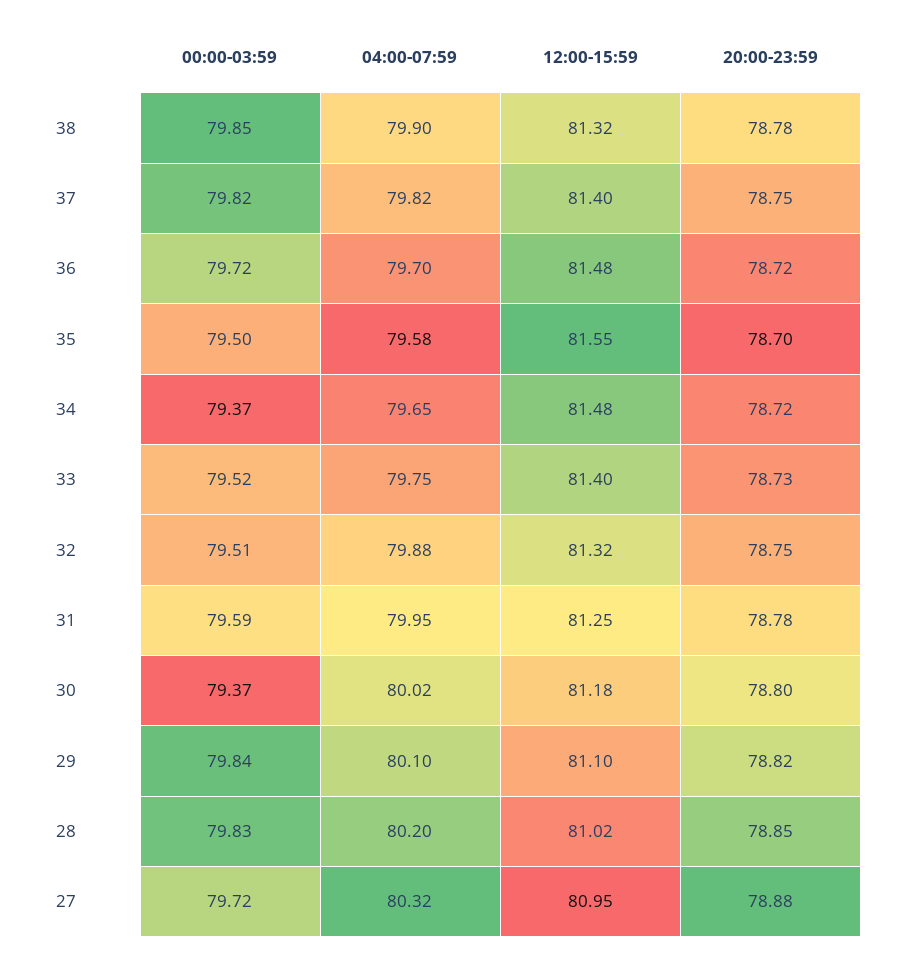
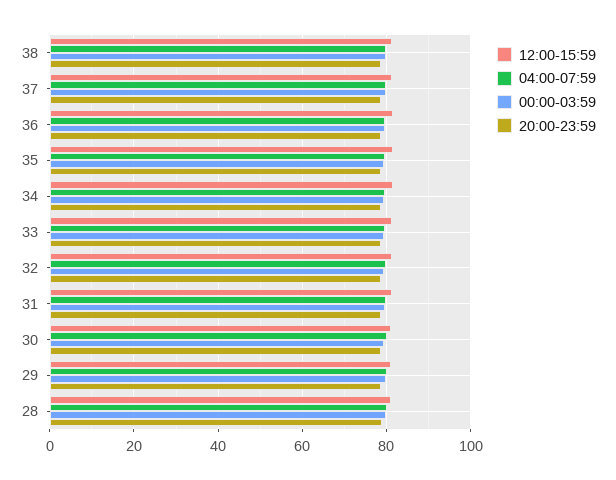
  {
    "00:00-03:59": {
      "38": 79.85,
      "37": 79.82,
      "36": 79.72,
      "35": 79.5,
      "34": 79.37,
      "33": 79.52,
      "32": 79.51,
      "31": 79.59,
      "30": 79.37,
      "29": 79.84,
-     "28": 79.83,
+     "28": 79.83
-     "27": 79.72
    },
    "04:00-07:59": {
      "38": 79.9,
      "37": 79.82,
      "36": 79.7,
      "35": 79.58,
      "34": 79.65,
      "33": 79.75,
      "32": 79.88,
      "31": 79.95,
      "30": 80.02,
      "29": 80.1,
-     "28": 80.2,
+     "28": 80.2
-     "27": 80.32
    },
    "12:00-15:59": {
      "38": 81.32,
      "37": 81.4,
      "36": 81.48,
      "35": 81.55,
      "34": 81.48,
      "33": 81.4,
      "32": 81.32,
      "31": 81.25,
      "30": 81.18,
      "29": 81.1,
-     "28": 81.02,
+     "28": 81.02
-     "27": 80.95
    },
    "20:00-23:59": {
      "38": 78.78,
      "37": 78.75,
      "36": 78.72,
      "35": 78.7,
      "34": 78.72,
      "33": 78.73,
      "32": 78.75,
      "31": 78.78,
      "30": 78.8,
      "29": 78.82,
-     "28": 78.85,
+     "28": 78.85
-     "27": 78.88
    }
  }

